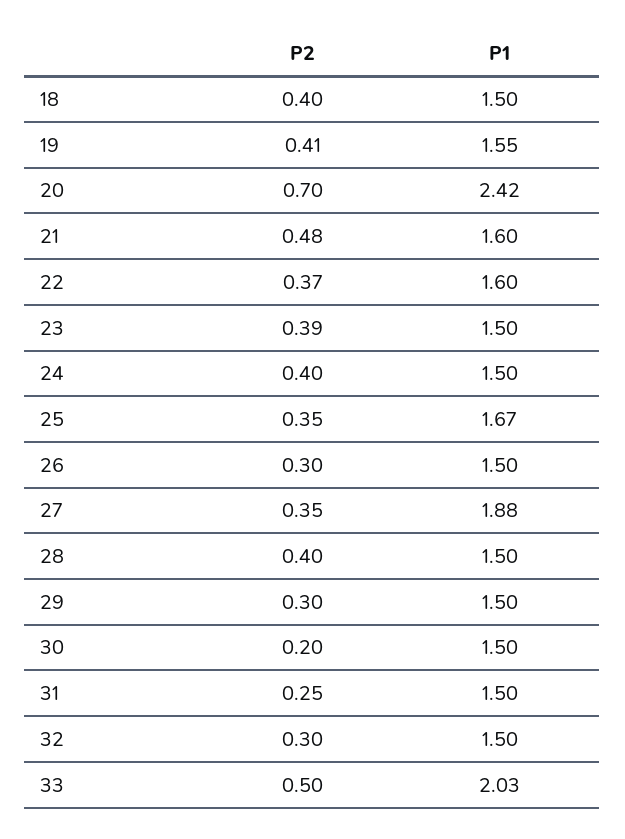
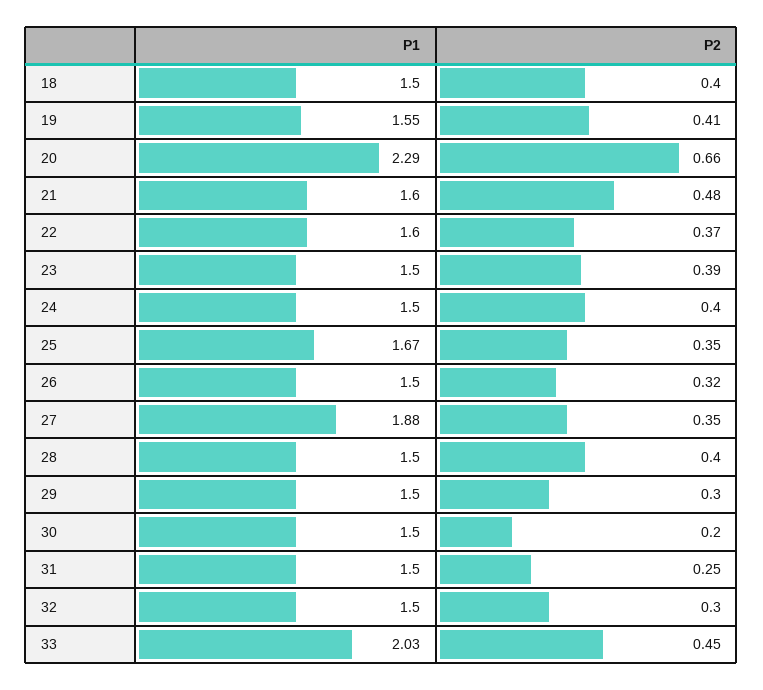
  {
    "P2": {
      "18": 0.4,
      "19": 0.41,
-     "20": 0.7,
+     "20": 0.66,
      "21": 0.48,
      "22": 0.37,
      "23": 0.39,
      "24": 0.4,
      "25": 0.35,
-     "26": 0.3,
+     "26": 0.32,
      "27": 0.35,
      "28": 0.4,
      "29": 0.3,
      "30": 0.2,
      "31": 0.25,
      "32": 0.3,
-     "33": 0.5
+     "33": 0.45
    },
    "P1": {
      "18": 1.5,
      "19": 1.55,
-     "20": 2.42,
+     "20": 2.29,
      "21": 1.6,
      "22": 1.6,
      "23": 1.5,
      "24": 1.5,
      "25": 1.67,
      "26": 1.5,
      "27": 1.88,
      "28": 1.5,
      "29": 1.5,
      "30": 1.5,
      "31": 1.5,
      "32": 1.5,
      "33": 2.03
    }
  }

